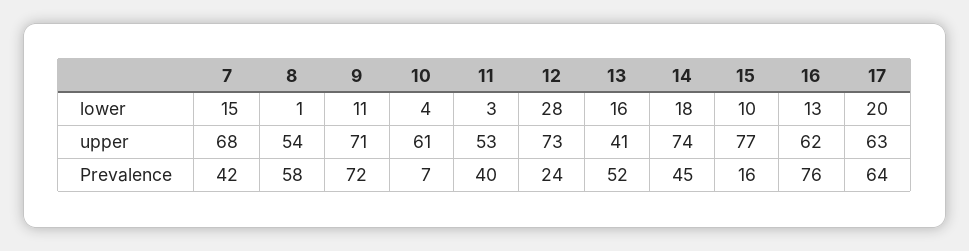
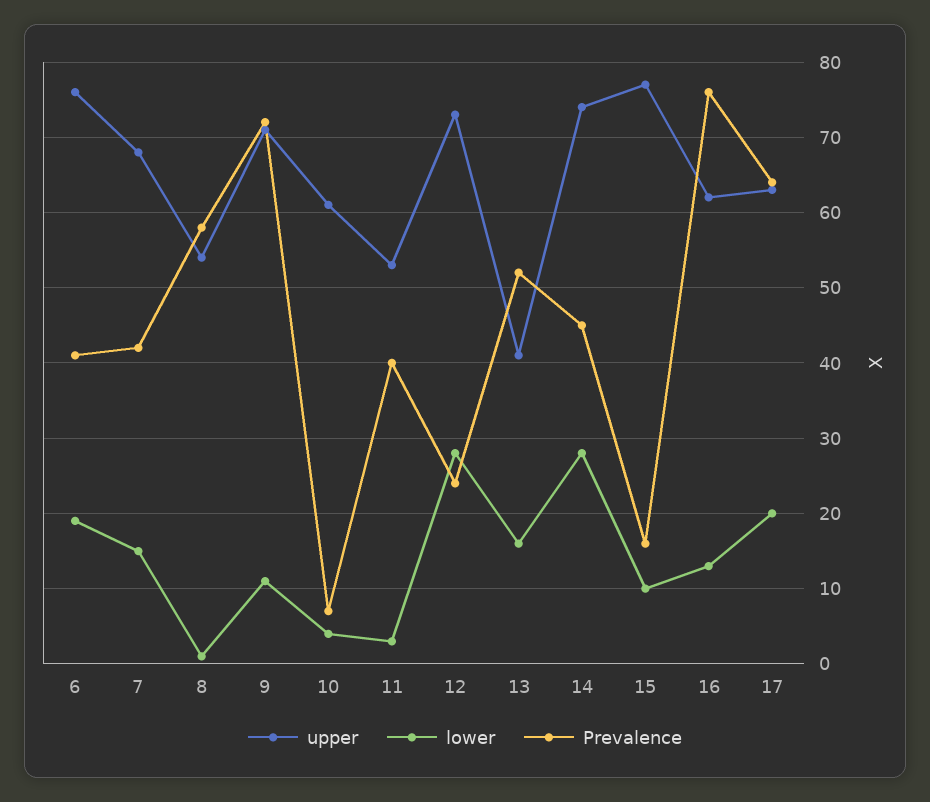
  {
    "lower": {
      "7": 15,
      "8": 1,
      "9": 11,
      "10": 4,
      "11": 3,
      "12": 28,
      "13": 16,
-     "14": 18,
+     "14": 28,
      "15": 10,
      "16": 13,
-     "17": 20
+     "17": 20,
+     "6": 19
    },
    "upper": {
      "7": 68,
      "8": 54,
      "9": 71,
      "10": 61,
      "11": 53,
      "12": 73,
      "13": 41,
      "14": 74,
      "15": 77,
      "16": 62,
-     "17": 63
+     "17": 63,
+     "6": 76
    },
    "Prevalence": {
      "7": 42,
      "8": 58,
      "9": 72,
      "10": 7,
      "11": 40,
      "12": 24,
      "13": 52,
      "14": 45,
      "15": 16,
      "16": 76,
-     "17": 64
+     "17": 64,
+     "6": 41
    }
  }

